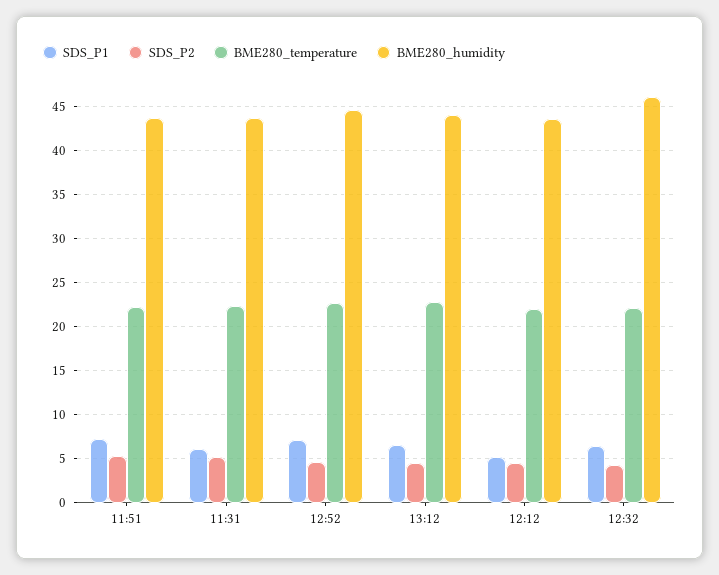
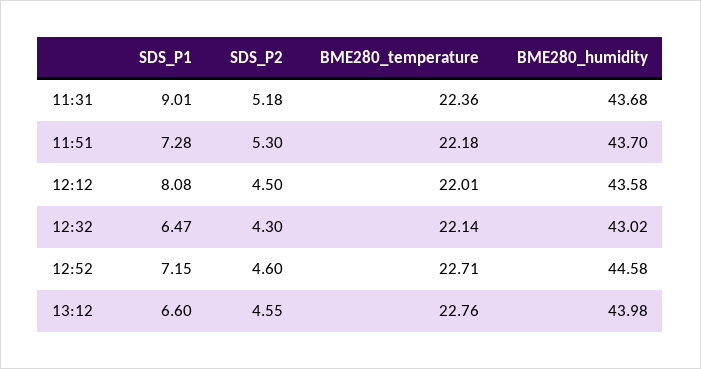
  {
    "SDS_P1": {
      "11:51": 7.28,
-     "11:31": 6,
+     "11:31": 9.01,
      "12:52": 7.15,
      "13:12": 6.6,
-     "12:12": 5,
+     "12:12": 8.08,
      "12:32": 6.47
    },
    "SDS_P2": {
      "11:51": 5.3,
      "11:31": 5.18,
      "12:52": 4.6,
      "13:12": 4.55,
      "12:12": 4.5,
      "12:32": 4.3
    },
    "BME280_temperature": {
      "11:51": 22.18,
      "11:31": 22.36,
      "12:52": 22.71,
      "13:12": 22.76,
      "12:12": 22.01,
      "12:32": 22.14
    },
    "BME280_humidity": {
      "11:51": 43.7,
      "11:31": 43.68,
      "12:52": 44.58,
      "13:12": 43.98,
      "12:12": 43.58,
-     "12:32": 46
+     "12:32": 43.02
    }
  }

